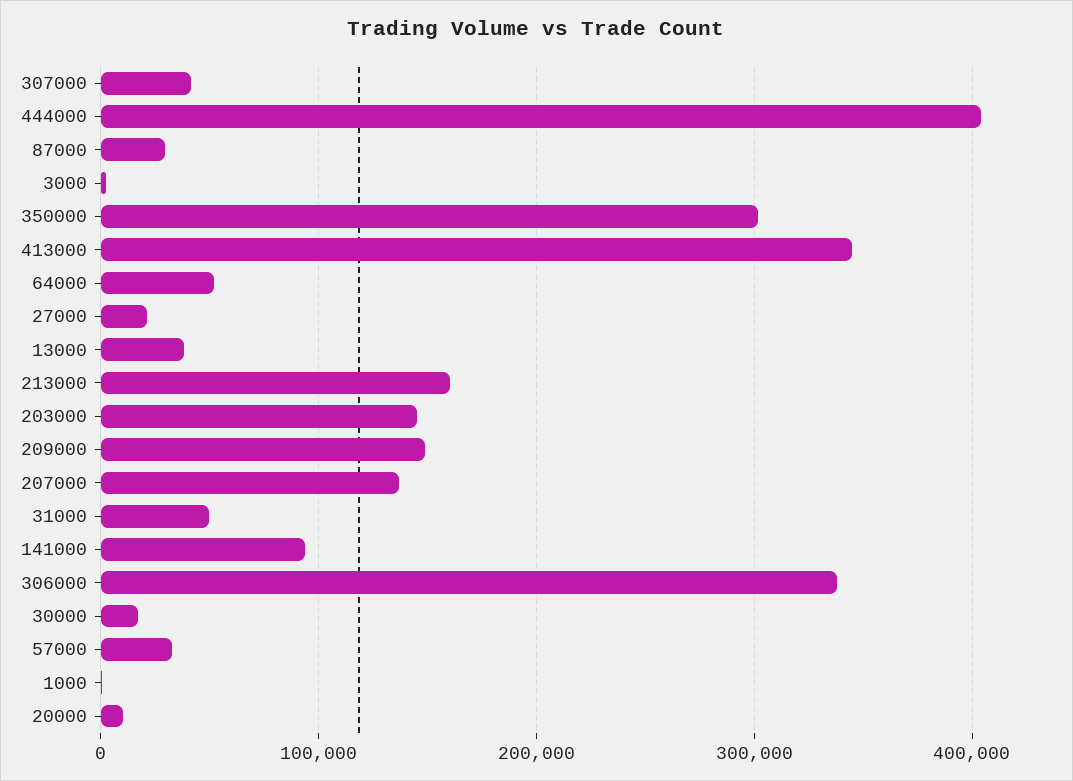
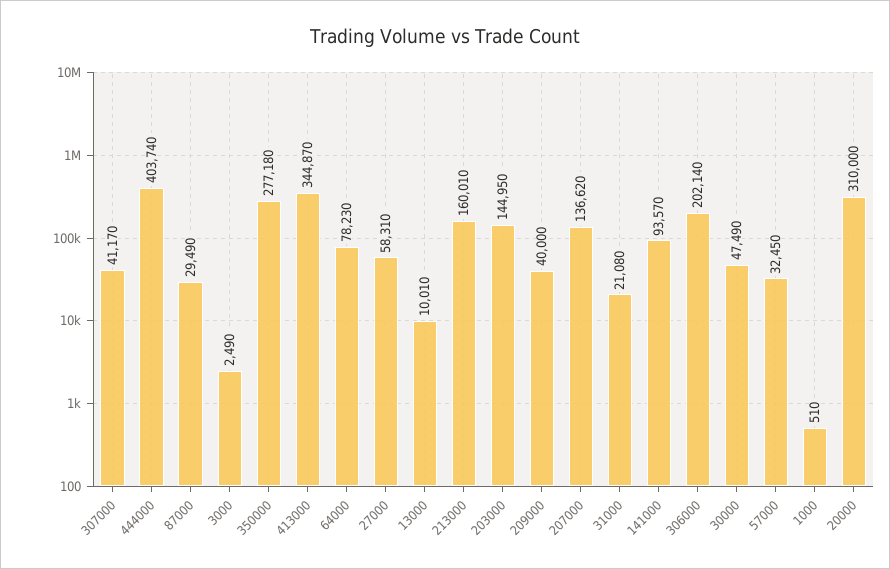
  {
    "307000": 41170,
    "444000": 403740,
    "87000": 29490,
    "3000": 2490,
-   "350000": 300000,
+   "350000": 277180,
    "413000": 344870,
-   "64000": 50000,
+   "64000": 78230,
-   "27000": 20000,
+   "27000": 58310,
-   "13000": 40000,
+   "13000": 10010,
    "213000": 160010,
    "203000": 144950,
-   "209000": 150000,
+   "209000": 40000,
    "207000": 136620,
-   "31000": 50000,
+   "31000": 21080,
    "141000": 93570,
-   "306000": 340000,
+   "306000": 202140,
-   "30000": 20000,
+   "30000": 47490,
    "57000": 32450,
    "1000": 510,
-   "20000": 10000
+   "20000": 310000
  }

